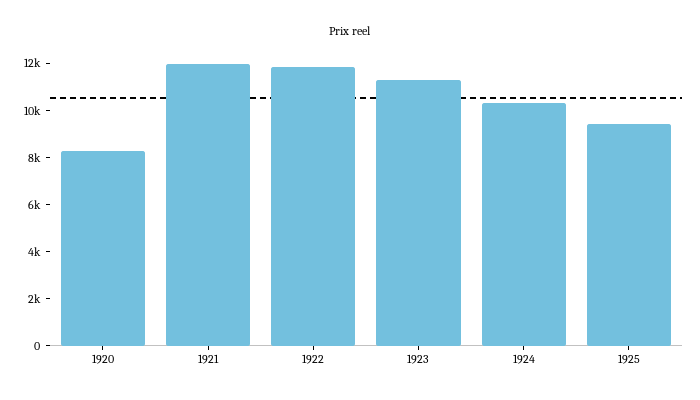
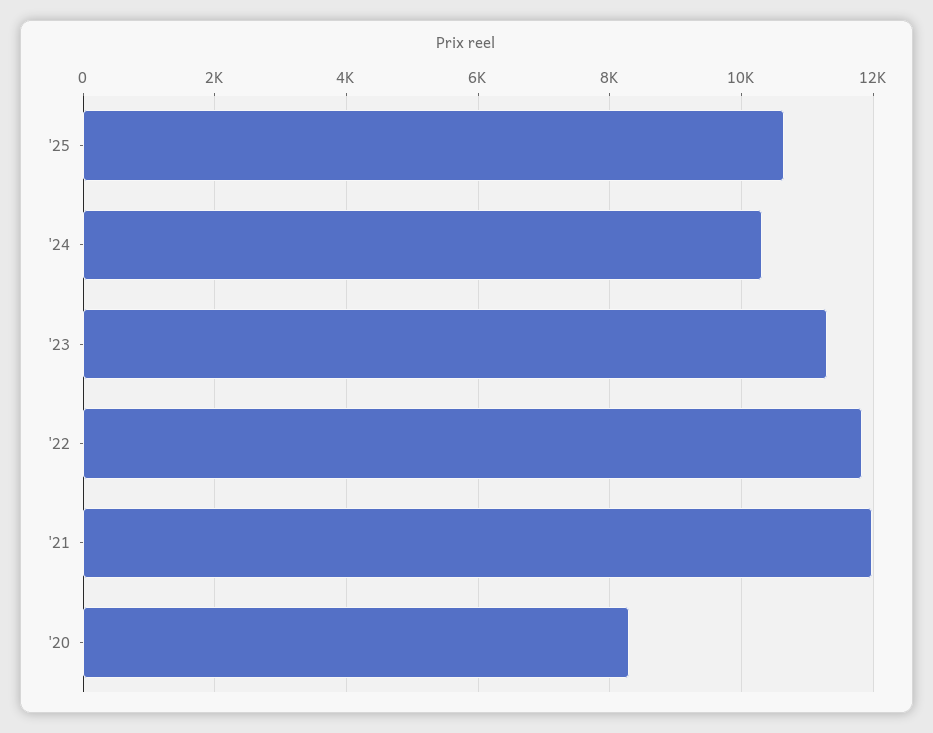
  {
    "1920": 8200,
    "1921": 12000,
    "1922": 11800,
    "1923": 11200,
    "1924": 10400,
-   "1925": 9500
+   "1925": 10600
  }

